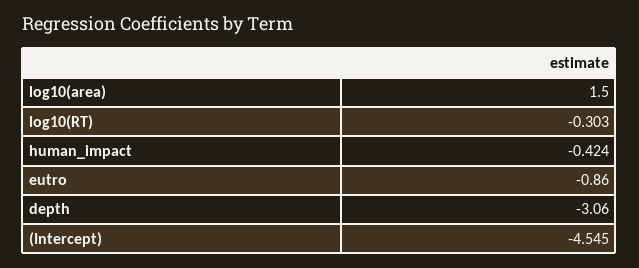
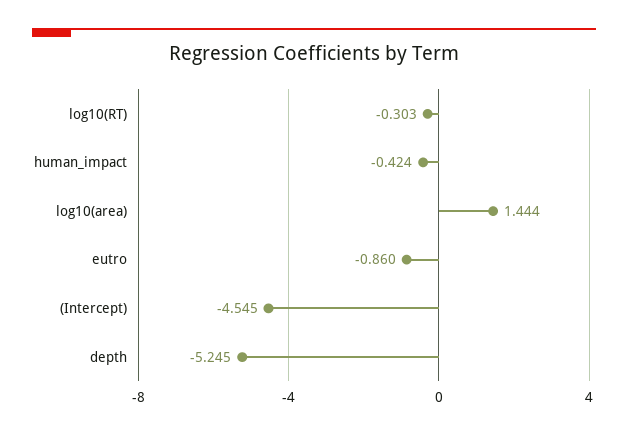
  {
-   "log10(area)": 1.5,
+   "log10(area)": 1.444,
    "log10(RT)": -0.303,
    "human_impact": -0.424,
    "eutro": -0.86,
-   "depth": -3.06,
+   "depth": -5.245,
    "(Intercept)": -4.545
  }

